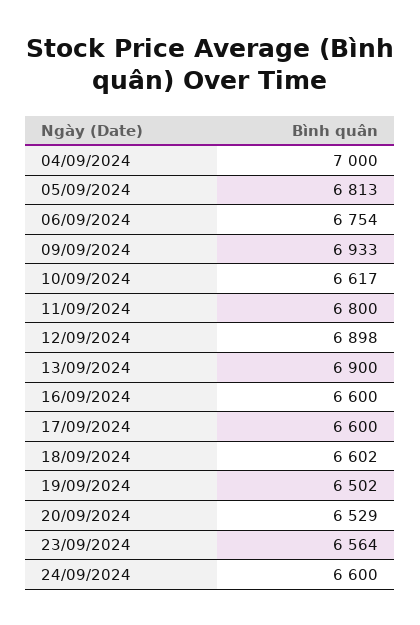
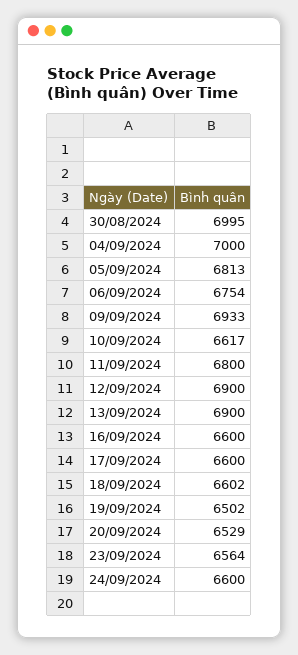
  {
    "04/09/2024": 7000,
    "05/09/2024": 6813,
    "06/09/2024": 6754,
    "09/09/2024": 6933,
    "10/09/2024": 6617,
    "11/09/2024": 6800,
-   "12/09/2024": 6898,
+   "12/09/2024": 6900,
    "13/09/2024": 6900,
    "16/09/2024": 6600,
    "17/09/2024": 6600,
    "18/09/2024": 6602,
    "19/09/2024": 6502,
    "20/09/2024": 6529,
    "23/09/2024": 6564,
-   "24/09/2024": 6600
+   "24/09/2024": 6600,
+   "30/08/2024": 6995
  }

